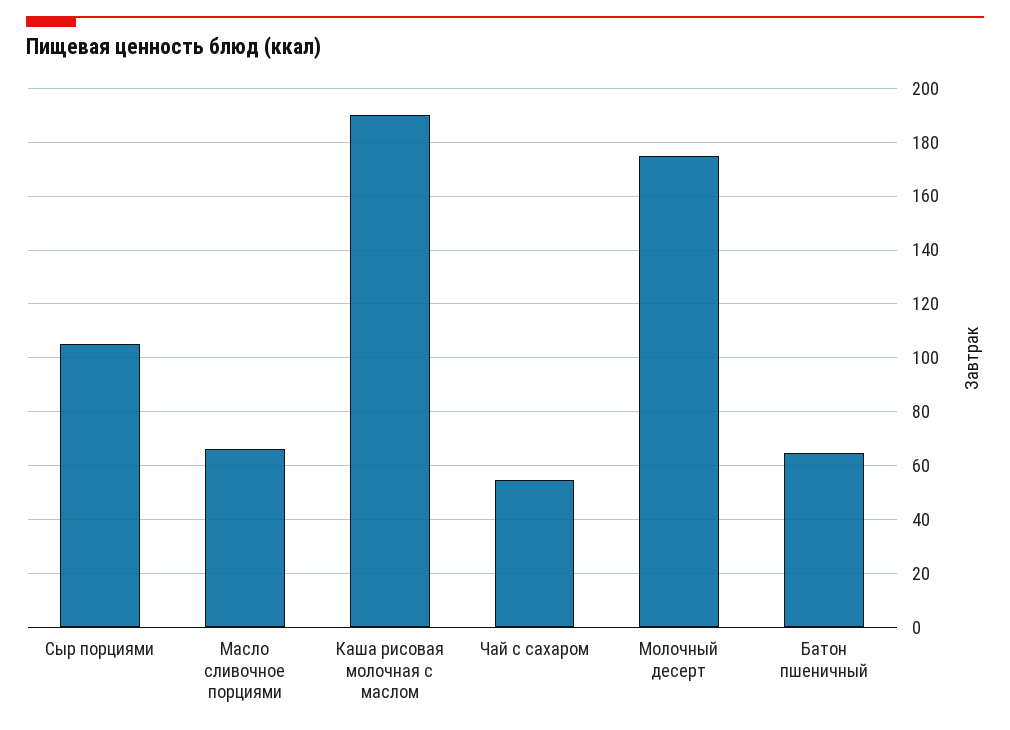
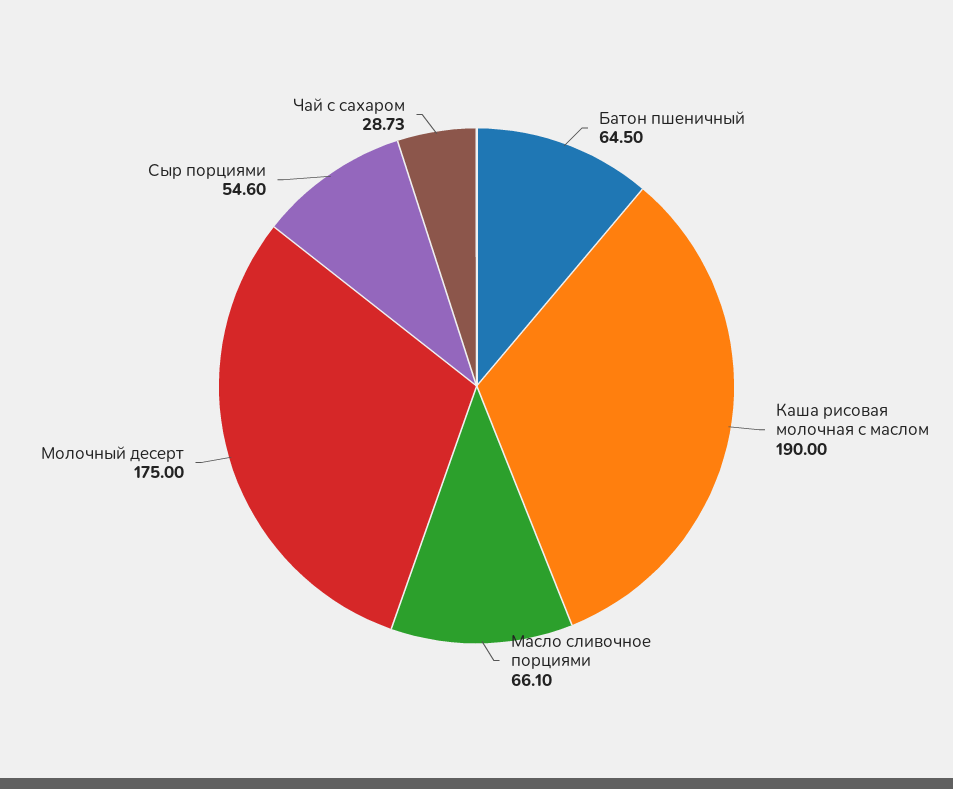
  {
-   "Сыр порциями": 105,
+   "Сыр порциями": 54.6,
    "Масло сливочное порциями": 66.1,
    "Каша рисовая молочная с маслом": 190,
-   "Чай с сахаром": 55,
+   "Чай с сахаром": 28.73,
    "Молочный десерт": 175,
    "Батон пшеничный": 64.5
  }

